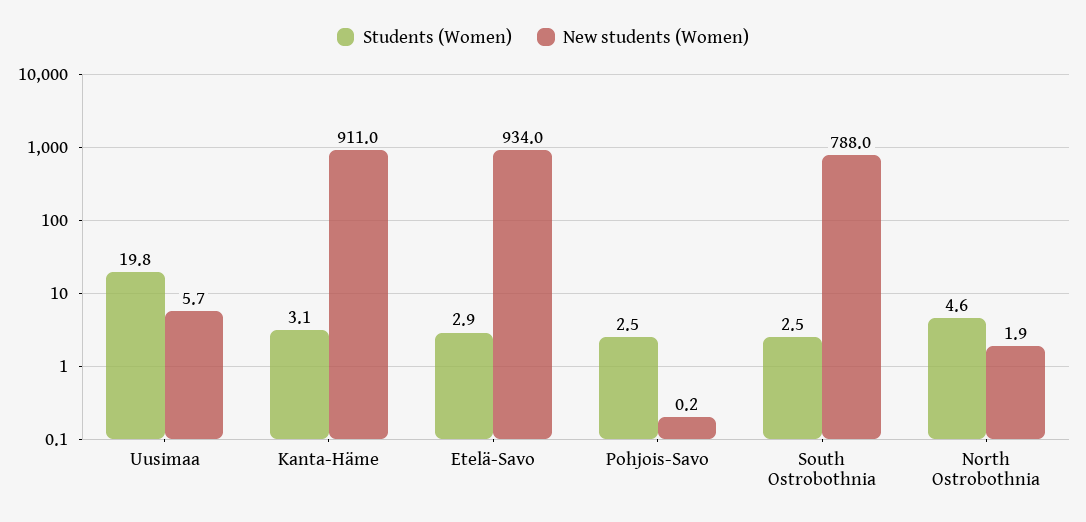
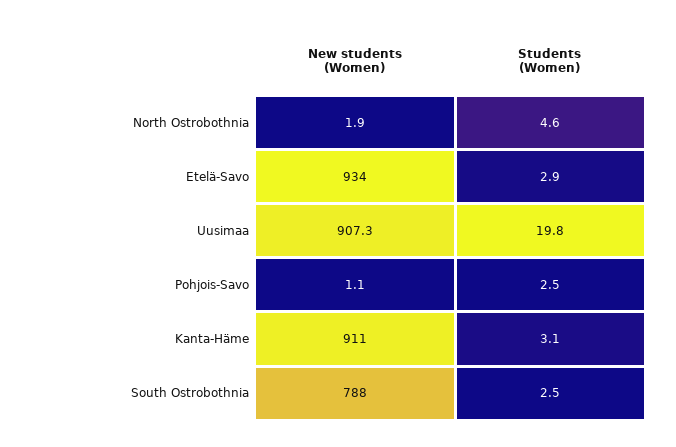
  {
    "Students (Women)": {
      "Uusimaa": 19.8,
      "Kanta-Häme": 3.1,
      "Etelä-Savo": 2.9,
      "Pohjois-Savo": 2.5,
      "South Ostrobothnia": 2.5,
      "North Ostrobothnia": 4.6
    },
    "New students (Women)": {
-     "Uusimaa": 5.7,
+     "Uusimaa": 907.3,
      "Kanta-Häme": 911,
      "Etelä-Savo": 934,
-     "Pohjois-Savo": 0.2,
+     "Pohjois-Savo": 1.1,
      "South Ostrobothnia": 788,
      "North Ostrobothnia": 1.9
    }
  }

